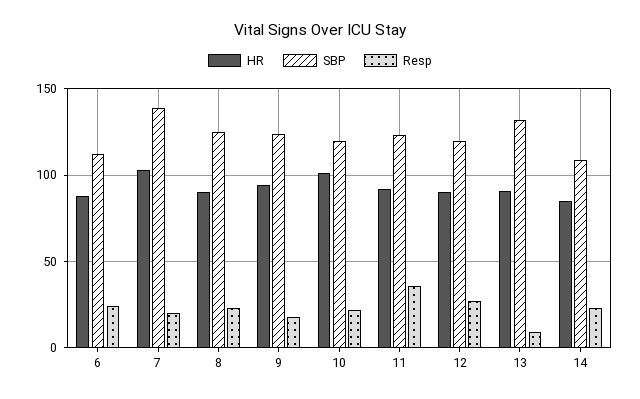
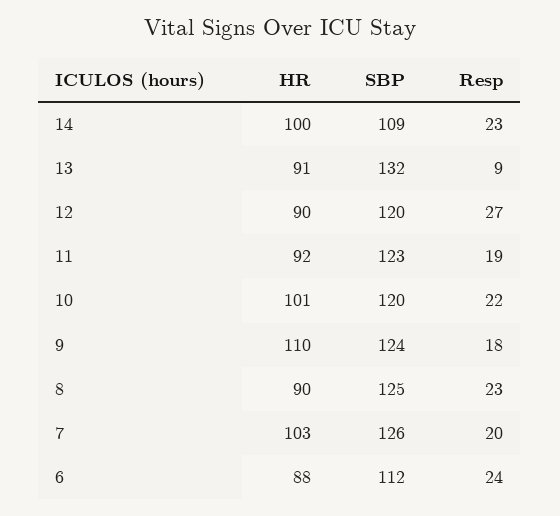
  {
    "HR": {
      "6": 88,
      "7": 103,
      "8": 90,
-     "9": 95,
+     "9": 110,
      "10": 101,
      "11": 92,
      "12": 90,
      "13": 91,
-     "14": 85
+     "14": 100
    },
    "SBP": {
      "6": 112,
-     "7": 140,
+     "7": 126,
      "8": 125,
      "9": 124,
      "10": 120,
      "11": 123,
      "12": 120,
      "13": 132,
      "14": 109
    },
    "Resp": {
      "6": 24,
      "7": 20,
      "8": 23,
      "9": 18,
      "10": 22,
-     "11": 35,
+     "11": 19,
      "12": 27,
      "13": 9,
      "14": 23
    }
  }

